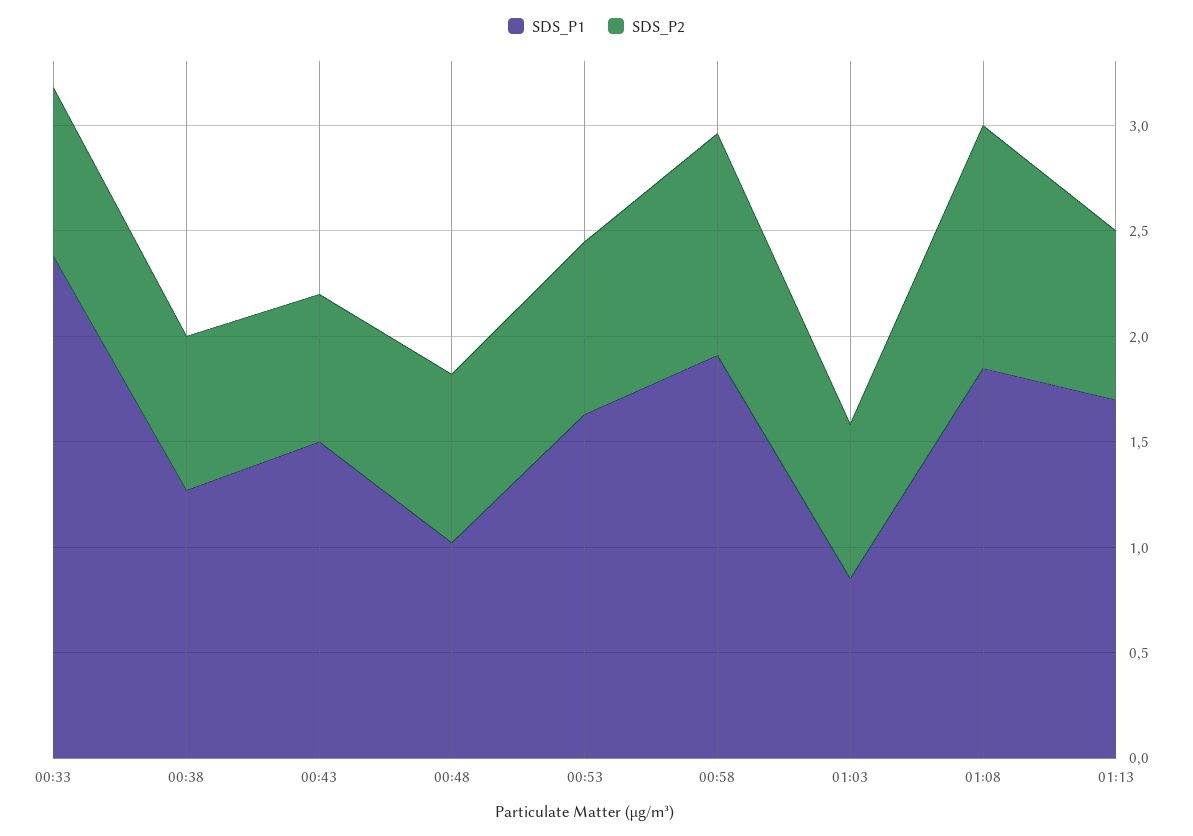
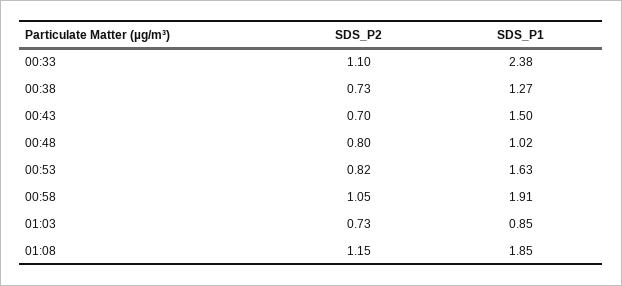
  {
    "SDS_P1": {
      "00:33": 2.38,
      "00:38": 1.27,
      "00:43": 1.5,
      "00:48": 1.02,
      "00:53": 1.63,
      "00:58": 1.91,
      "01:03": 0.85,
-     "01:08": 1.85,
+     "01:08": 1.85
-     "01:13": 1.7
    },
    "SDS_P2": {
-     "00:33": 0.8,
+     "00:33": 1.1,
      "00:38": 0.73,
      "00:43": 0.7,
      "00:48": 0.8,
      "00:53": 0.82,
      "00:58": 1.05,
      "01:03": 0.73,
-     "01:08": 1.15,
+     "01:08": 1.15
-     "01:13": 0.8
    }
  }

